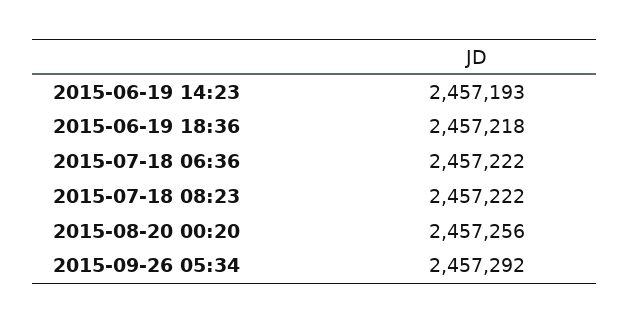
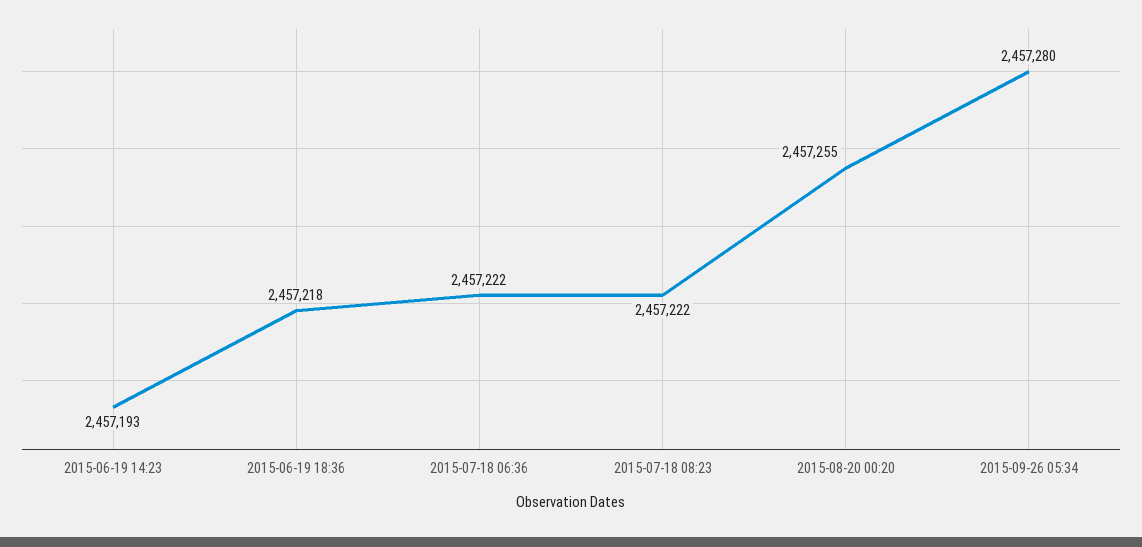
  {
    "2015-06-19 14:23": 2457193,
    "2015-06-19 18:36": 2457218,
    "2015-07-18 06:36": 2457222,
    "2015-07-18 08:23": 2457222,
-   "2015-08-20 00:20": 2457256,
+   "2015-08-20 00:20": 2457255,
-   "2015-09-26 05:34": 2457292
+   "2015-09-26 05:34": 2457280
  }

